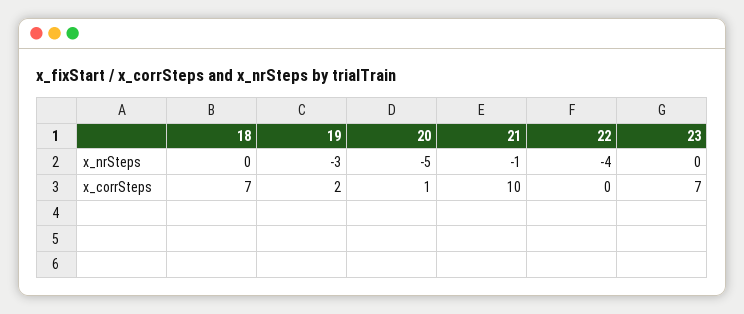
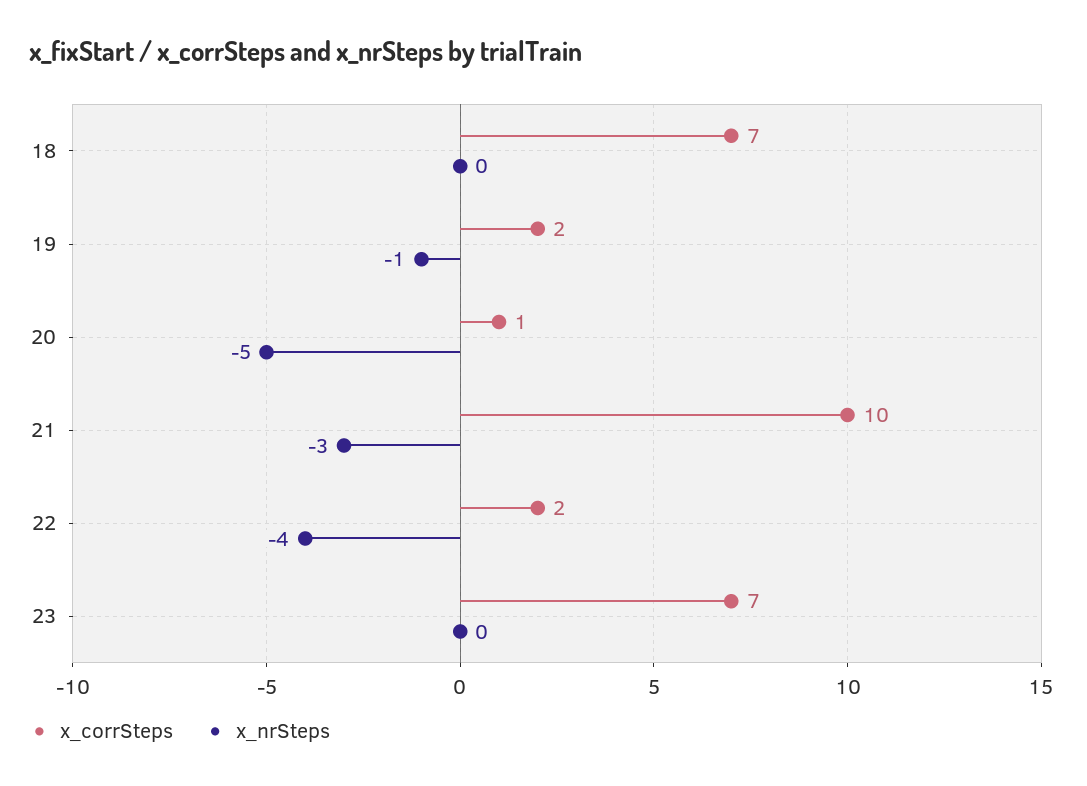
  {
    "x_nrSteps": {
      "18": 0,
-     "19": -3,
+     "19": -1,
      "20": -5,
-     "21": -1,
+     "21": -3,
      "22": -4,
      "23": 0
    },
    "x_corrSteps": {
      "18": 7,
      "19": 2,
      "20": 1,
      "21": 10,
-     "22": 0,
+     "22": 2,
      "23": 7
    }
  }

